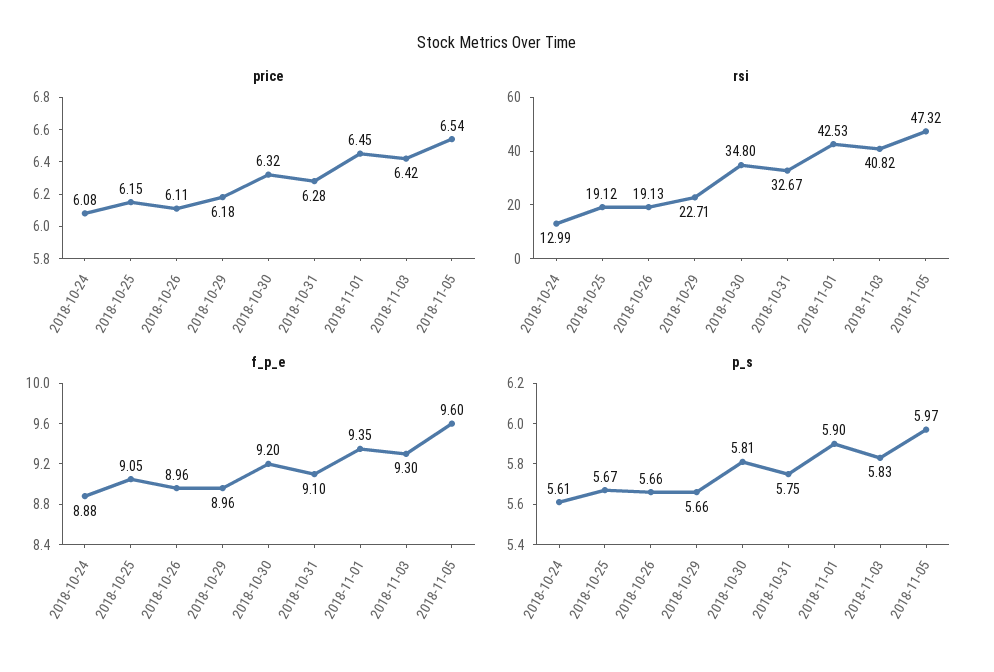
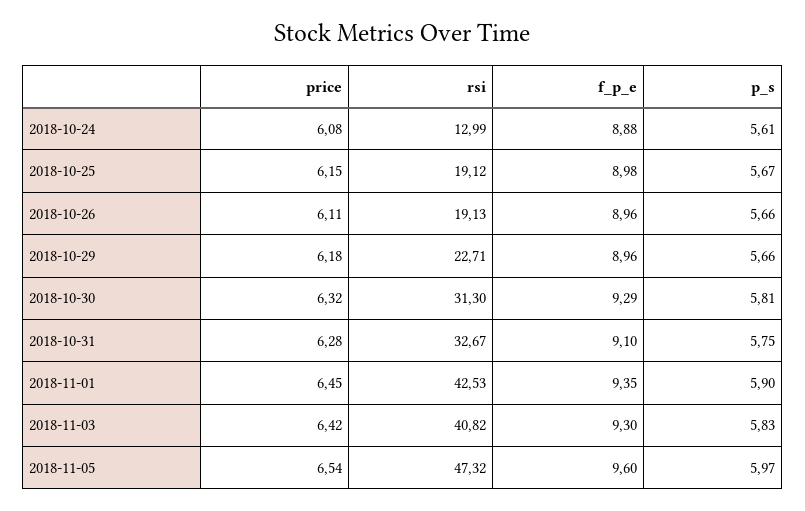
  {
    "price": {
      "2018-10-24": 6.08,
      "2018-10-25": 6.15,
      "2018-10-26": 6.11,
      "2018-10-29": 6.18,
      "2018-10-30": 6.32,
      "2018-10-31": 6.28,
      "2018-11-01": 6.45,
      "2018-11-03": 6.42,
      "2018-11-05": 6.54
    },
    "rsi": {
      "2018-10-24": 12.99,
      "2018-10-25": 19.12,
      "2018-10-26": 19.13,
      "2018-10-29": 22.71,
-     "2018-10-30": 34.8,
+     "2018-10-30": 31.3,
      "2018-10-31": 32.67,
      "2018-11-01": 42.53,
      "2018-11-03": 40.82,
      "2018-11-05": 47.32
    },
    "f_p_e": {
      "2018-10-24": 8.88,
-     "2018-10-25": 9.05,
+     "2018-10-25": 8.98,
      "2018-10-26": 8.96,
      "2018-10-29": 8.96,
-     "2018-10-30": 9.2,
+     "2018-10-30": 9.29,
      "2018-10-31": 9.1,
      "2018-11-01": 9.35,
      "2018-11-03": 9.3,
      "2018-11-05": 9.6
    },
    "p_s": {
      "2018-10-24": 5.61,
      "2018-10-25": 5.67,
      "2018-10-26": 5.66,
      "2018-10-29": 5.66,
      "2018-10-30": 5.81,
      "2018-10-31": 5.75,
      "2018-11-01": 5.9,
      "2018-11-03": 5.83,
      "2018-11-05": 5.97
    }
  }

